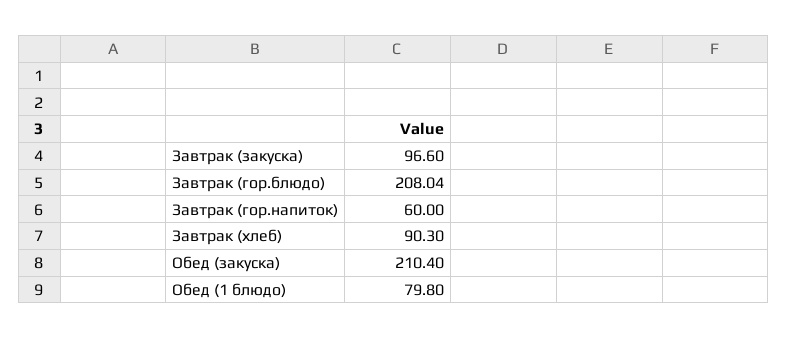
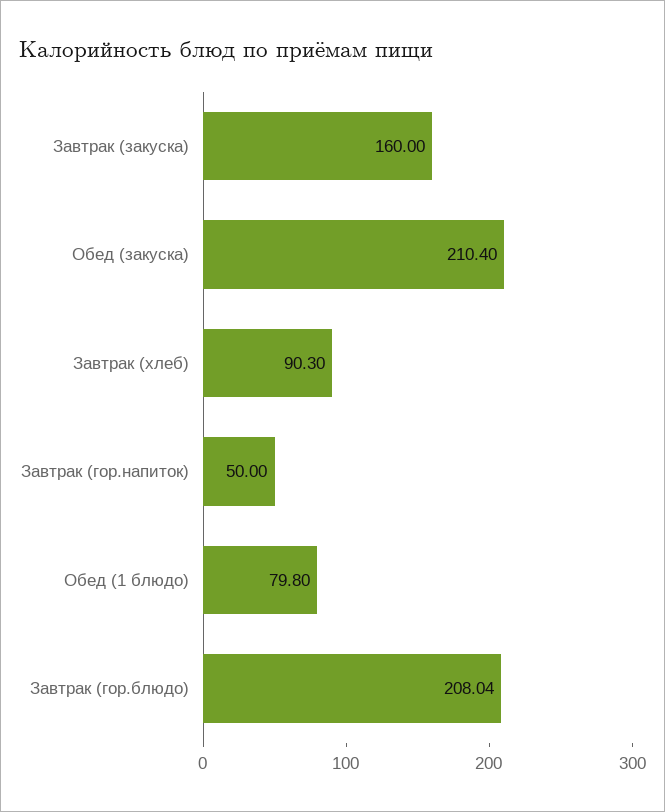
  {
-   "Завтрак (закуска)": 96.6,
+   "Завтрак (закуска)": 160,
    "Завтрак (гор.блюдо)": 208.04,
-   "Завтрак (гор.напиток)": 60,
+   "Завтрак (гор.напиток)": 50,
    "Завтрак (хлеб)": 90.3,
    "Обед (закуска)": 210.4,
    "Обед (1 блюдо)": 79.8
  }

